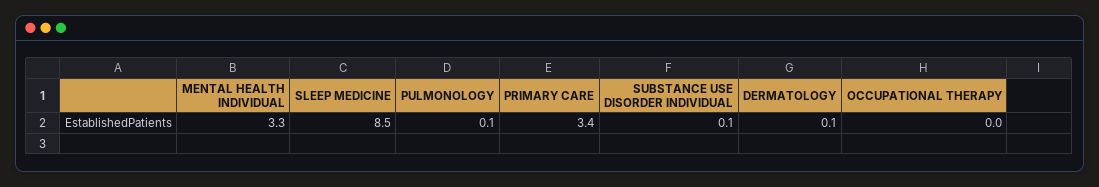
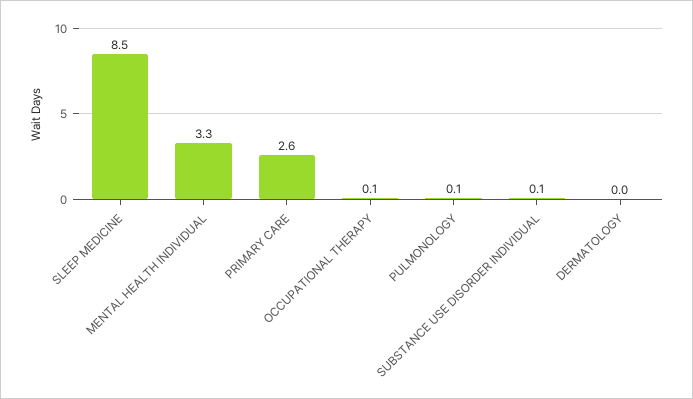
  {
    "MENTAL HEALTH INDIVIDUAL": 3.3,
    "SLEEP MEDICINE": 8.5,
    "PULMONOLOGY": 0.1,
-   "PRIMARY CARE": 3.4,
+   "PRIMARY CARE": 2.6,
    "SUBSTANCE USE DISORDER INDIVIDUAL": 0.1,
-   "DERMATOLOGY": 0.1,
+   "DERMATOLOGY": 0,
-   "OCCUPATIONAL THERAPY": 0
+   "OCCUPATIONAL THERAPY": 0.1
  }

